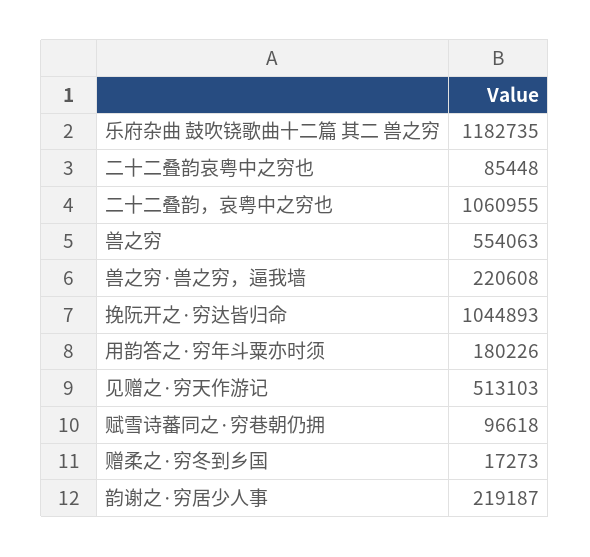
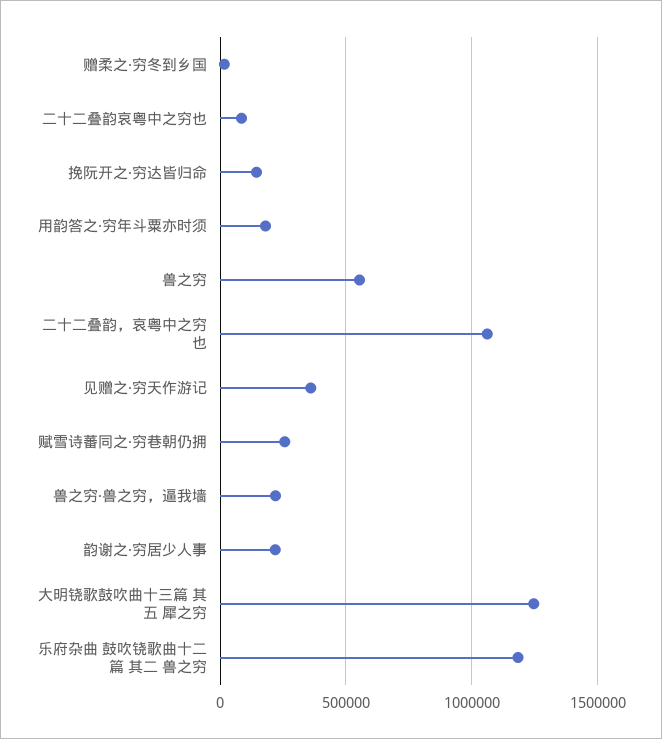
  {
    "乐府杂曲 鼓吹铙歌曲十二篇 其二 兽之穷": 1182735,
    "二十二叠韵哀粤中之穷也": 85448,
    "二十二叠韵，哀粤中之穷也": 1060955,
    "兽之穷": 554063,
    "兽之穷·兽之穷，逼我墙": 220608,
-   "挽阮开之·穷达皆归命": 1044893,
+   "挽阮开之·穷达皆归命": 150000,
    "用韵答之·穷年斗粟亦时须": 180226,
-   "见赠之·穷天作游记": 513103,
+   "见赠之·穷天作游记": 350000,
-   "赋雪诗蕃同之·穷巷朝仍拥": 96618,
+   "赋雪诗蕃同之·穷巷朝仍拥": 250000,
    "赠柔之·穷冬到乡国": 17273,
-   "韵谢之·穷居少人事": 219187
+   "韵谢之·穷居少人事": 219187,
+   "大明铙歌鼓吹曲十三篇 其五 犀之穷": 1250000
  }

